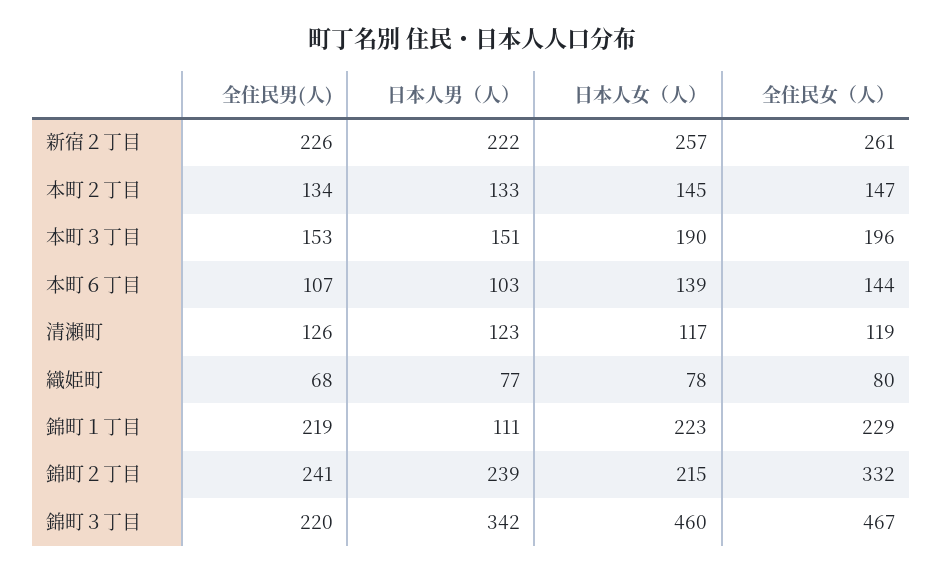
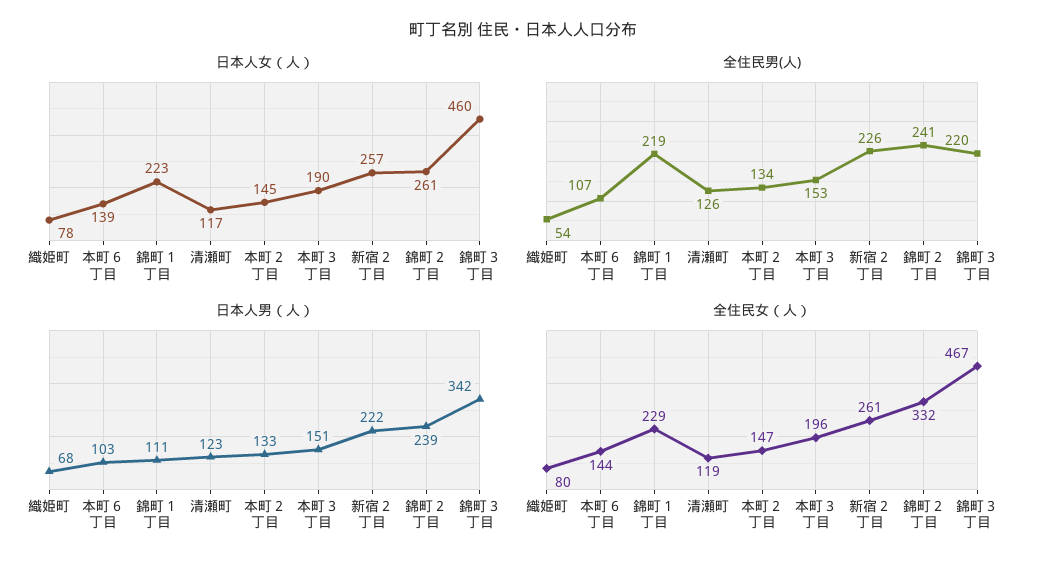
  {
    "全住民男(人)": {
      "新宿２丁目": 226,
      "本町２丁目": 134,
      "本町３丁目": 153,
      "本町６丁目": 107,
      "清瀬町": 126,
-     "織姫町": 68,
+     "織姫町": 54,
      "錦町１丁目": 219,
      "錦町２丁目": 241,
      "錦町３丁目": 220
    },
    "日本人男（人）": {
      "新宿２丁目": 222,
      "本町２丁目": 133,
      "本町３丁目": 151,
      "本町６丁目": 103,
      "清瀬町": 123,
-     "織姫町": 77,
+     "織姫町": 68,
      "錦町１丁目": 111,
      "錦町２丁目": 239,
      "錦町３丁目": 342
    },
    "日本人女（人）": {
      "新宿２丁目": 257,
      "本町２丁目": 145,
      "本町３丁目": 190,
      "本町６丁目": 139,
      "清瀬町": 117,
      "織姫町": 78,
      "錦町１丁目": 223,
-     "錦町２丁目": 215,
+     "錦町２丁目": 261,
      "錦町３丁目": 460
    },
    "全住民女（人）": {
      "新宿２丁目": 261,
      "本町２丁目": 147,
      "本町３丁目": 196,
      "本町６丁目": 144,
      "清瀬町": 119,
      "織姫町": 80,
      "錦町１丁目": 229,
      "錦町２丁目": 332,
      "錦町３丁目": 467
    }
  }

